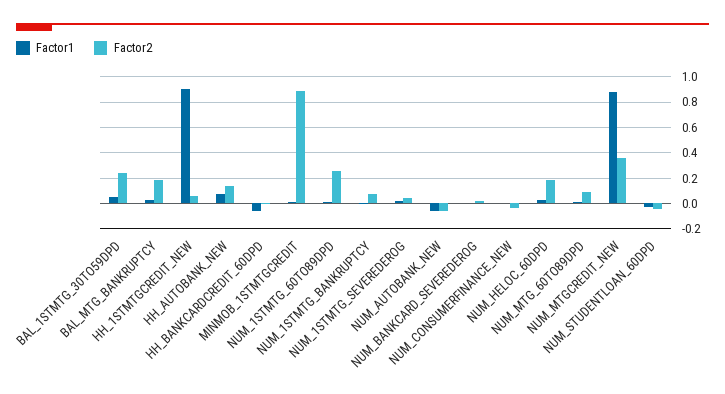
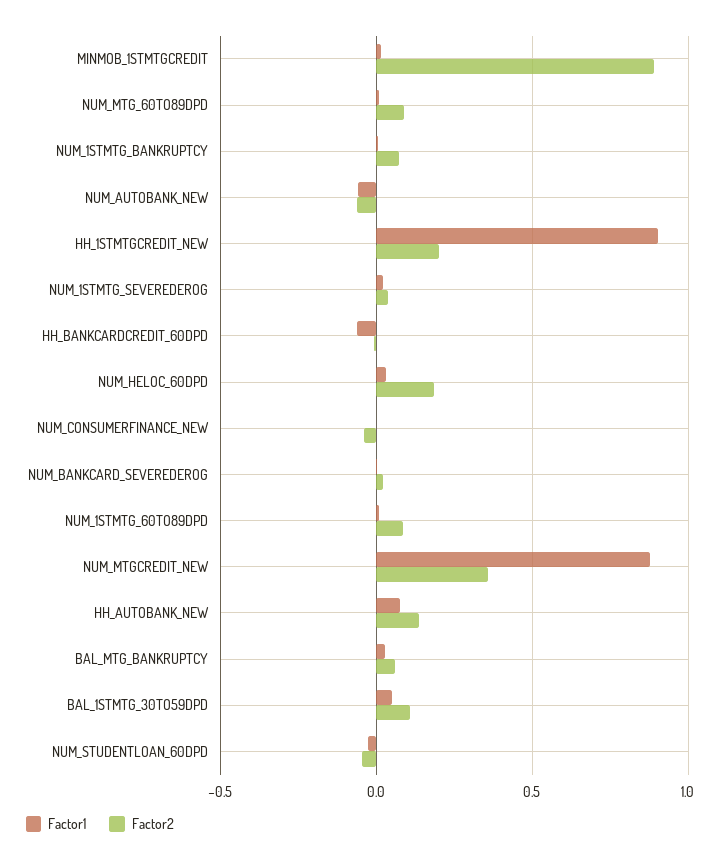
  {
    "Factor1": {
      "BAL_1STMTG_30TO59DPD": 0.05,
      "BAL_MTG_BANKRUPTCY": 0.05,
      "HH_1STMTGCREDIT_NEW": 0.9,
      "HH_AUTOBANK_NEW": 0.1,
      "HH_BANKCARDCREDIT_60DPD": -0.05,
      "MINMOB_1STMTGCREDIT": 0,
      "NUM_1STMTG_60TO89DPD": 0,
      "NUM_1STMTG_BANKRUPTCY": 0,
      "NUM_1STMTG_SEVEREDEROG": 0,
      "NUM_AUTOBANK_NEW": -0.05,
      "NUM_BANKCARD_SEVEREDEROG": 0,
      "NUM_CONSUMERFINANCE_NEW": 0,
      "NUM_HELOC_60DPD": 0.05,
      "NUM_MTG_60TO89DPD": 0,
      "NUM_MTGCREDIT_NEW": 0.9,
      "NUM_STUDENTLOAN_60DPD": -0.05
    },
    "Factor2": {
-     "BAL_1STMTG_30TO59DPD": 0.25,
+     "BAL_1STMTG_30TO59DPD": 0.1,
-     "BAL_MTG_BANKRUPTCY": 0.2,
+     "BAL_MTG_BANKRUPTCY": 0.05,
-     "HH_1STMTGCREDIT_NEW": 0.05,
+     "HH_1STMTGCREDIT_NEW": 0.2,
      "HH_AUTOBANK_NEW": 0.15,
      "HH_BANKCARDCREDIT_60DPD": 0,
      "MINMOB_1STMTGCREDIT": 0.9,
-     "NUM_1STMTG_60TO89DPD": 0.25,
+     "NUM_1STMTG_60TO89DPD": 0.1,
      "NUM_1STMTG_BANKRUPTCY": 0.05,
      "NUM_1STMTG_SEVEREDEROG": 0.05,
      "NUM_AUTOBANK_NEW": -0.05,
      "NUM_BANKCARD_SEVEREDEROG": 0,
      "NUM_CONSUMERFINANCE_NEW": -0.05,
      "NUM_HELOC_60DPD": 0.2,
      "NUM_MTG_60TO89DPD": 0.1,
      "NUM_MTGCREDIT_NEW": 0.35,
      "NUM_STUDENTLOAN_60DPD": -0.05
    }
  }

